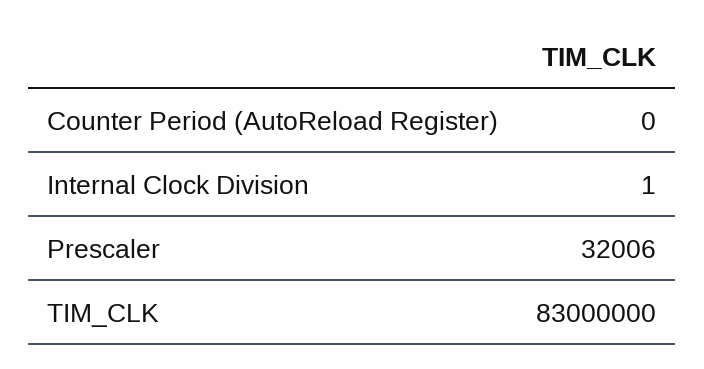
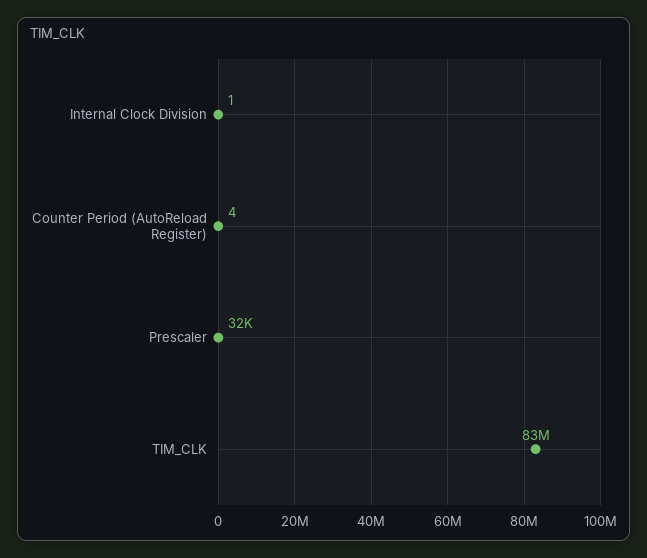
  {
-   "Counter Period (AutoReload Register)": 0,
+   "Counter Period (AutoReload Register)": 4,
    "Internal Clock Division": 1,
    "Prescaler": 32006,
    "TIM_CLK": 83000000
  }

